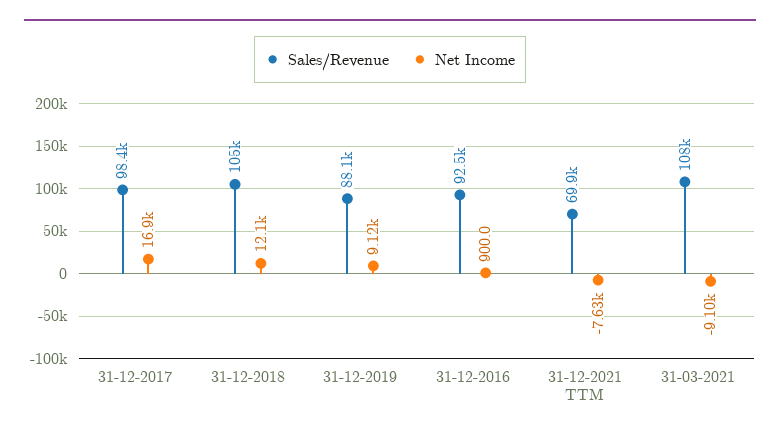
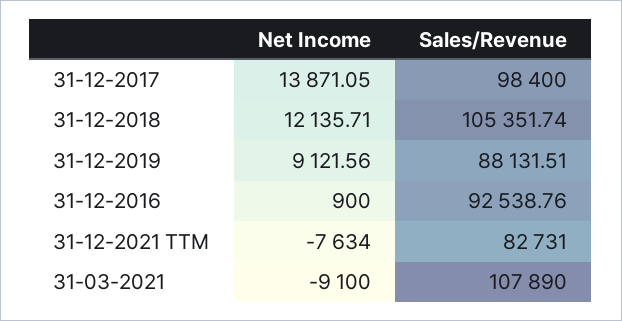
  {
    "Sales/Revenue": {
      "31-12-2017": 98400,
      "31-12-2018": 105351.74,
      "31-12-2019": 88131.51,
      "31-12-2016": 92538.76,
-     "31-12-2021 TTM": 69900,
+     "31-12-2021 TTM": 82731,
      "31-03-2021": 107890
    },
    "Net Income": {
-     "31-12-2017": 16900,
+     "31-12-2017": 13871.05,
      "31-12-2018": 12135.71,
      "31-12-2019": 9121.56,
      "31-12-2016": 900,
      "31-12-2021 TTM": -7634,
      "31-03-2021": -9100
    }
  }

